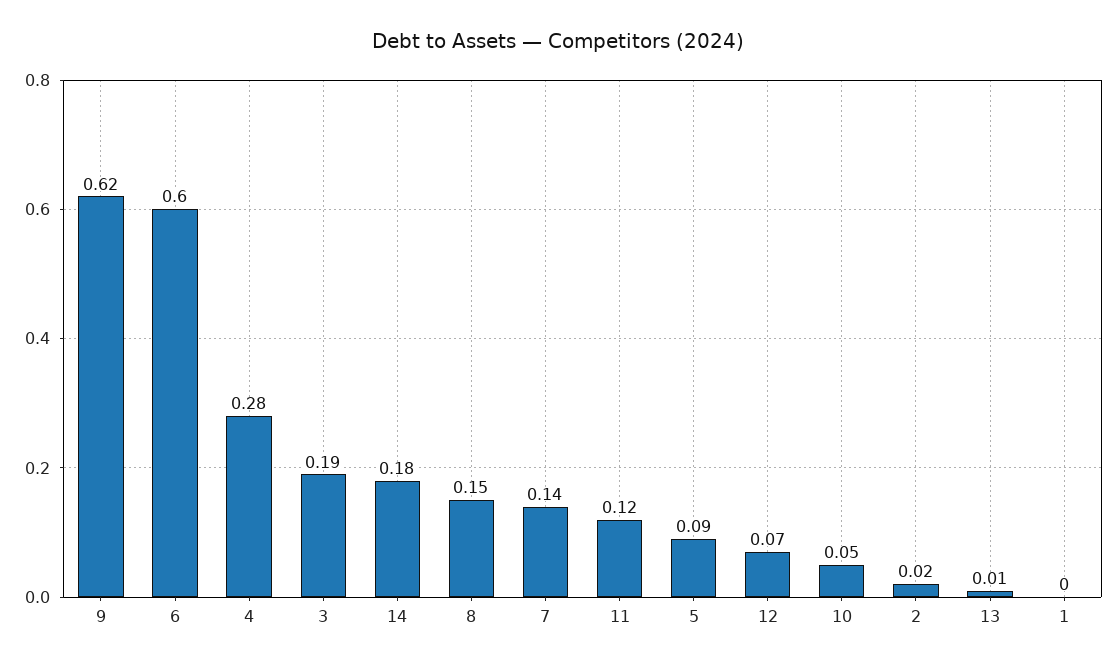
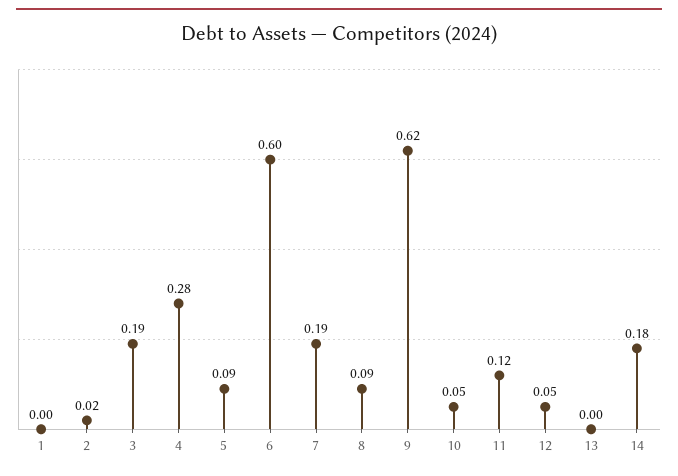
  {
    "9": 0.62,
    "6": 0.6,
    "4": 0.28,
    "3": 0.19,
    "14": 0.18,
-   "8": 0.15,
+   "8": 0.09,
-   "7": 0.14,
+   "7": 0.19,
    "11": 0.12,
    "5": 0.09,
-   "12": 0.07,
+   "12": 0.05,
    "10": 0.05,
    "2": 0.02,
-   "13": 0.01,
+   "13": 0,
    "1": 0
  }

